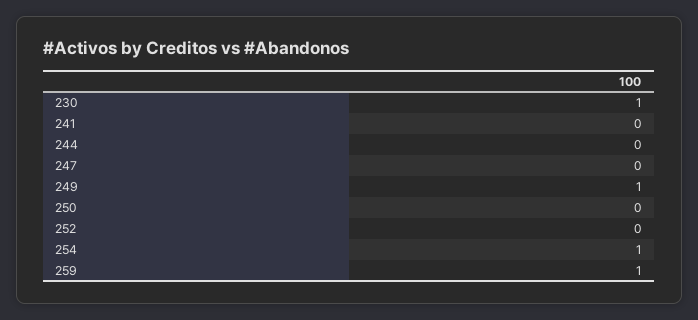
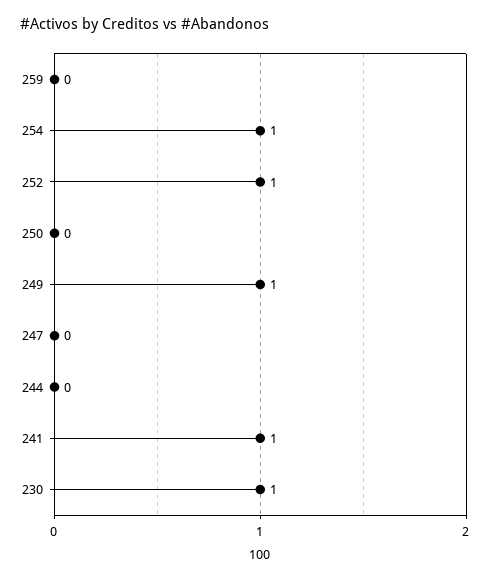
  {
    "230": 1,
-   "241": 0,
+   "241": 1,
    "244": 0,
    "247": 0,
    "249": 1,
    "250": 0,
-   "252": 0,
+   "252": 1,
    "254": 1,
-   "259": 1
+   "259": 0
  }

